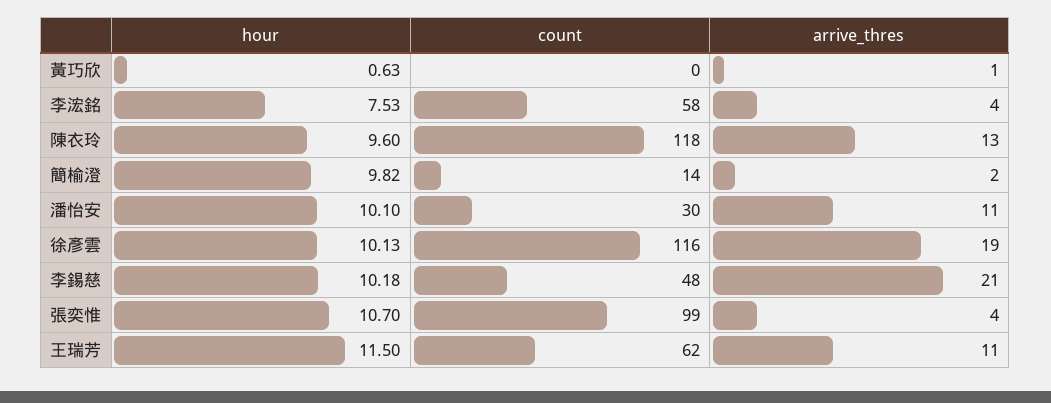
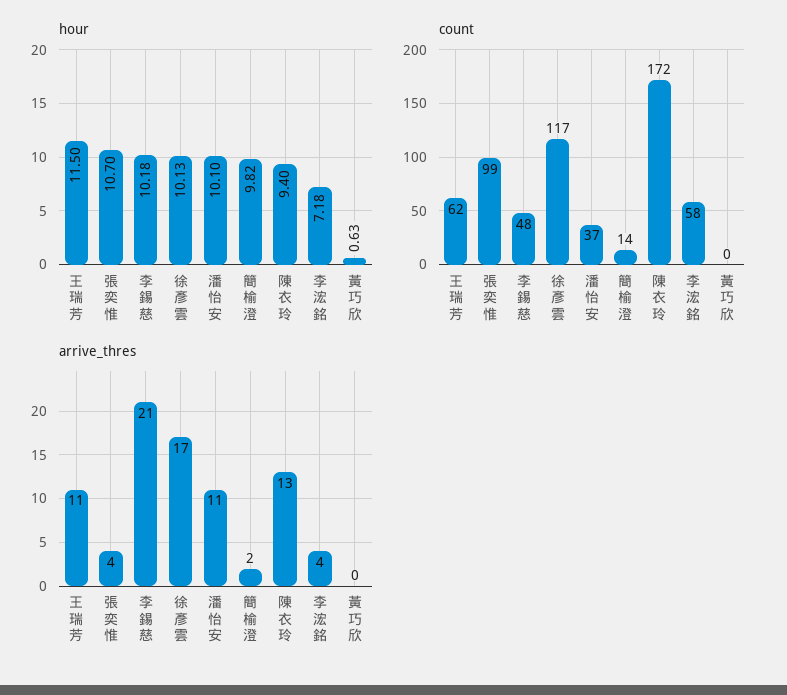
  {
    "hour": {
      "黃巧欣": 0.63,
-     "李浤銘": 7.53,
+     "李浤銘": 7.18,
-     "陳衣玲": 9.6,
+     "陳衣玲": 9.4,
      "簡榆澄": 9.82,
      "潘怡安": 10.1,
      "徐彥雲": 10.13,
      "李錫慈": 10.18,
      "張奕惟": 10.7,
      "王瑞芳": 11.5
    },
    "count": {
      "黃巧欣": 0,
      "李浤銘": 58,
-     "陳衣玲": 118,
+     "陳衣玲": 172,
      "簡榆澄": 14,
-     "潘怡安": 30,
+     "潘怡安": 37,
-     "徐彥雲": 116,
+     "徐彥雲": 117,
      "李錫慈": 48,
      "張奕惟": 99,
      "王瑞芳": 62
    },
    "arrive_thres": {
-     "黃巧欣": 1,
+     "黃巧欣": 0,
      "李浤銘": 4,
      "陳衣玲": 13,
      "簡榆澄": 2,
      "潘怡安": 11,
-     "徐彥雲": 19,
+     "徐彥雲": 17,
      "李錫慈": 21,
      "張奕惟": 4,
      "王瑞芳": 11
    }
  }

